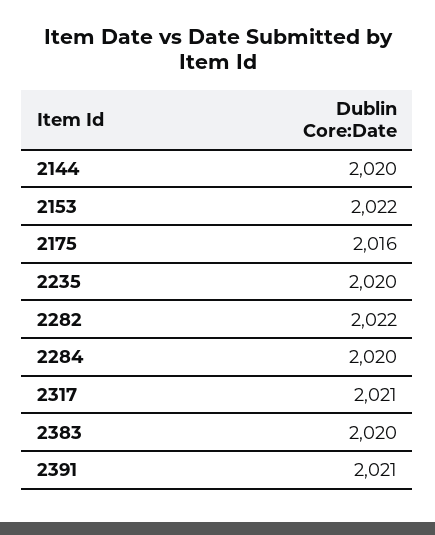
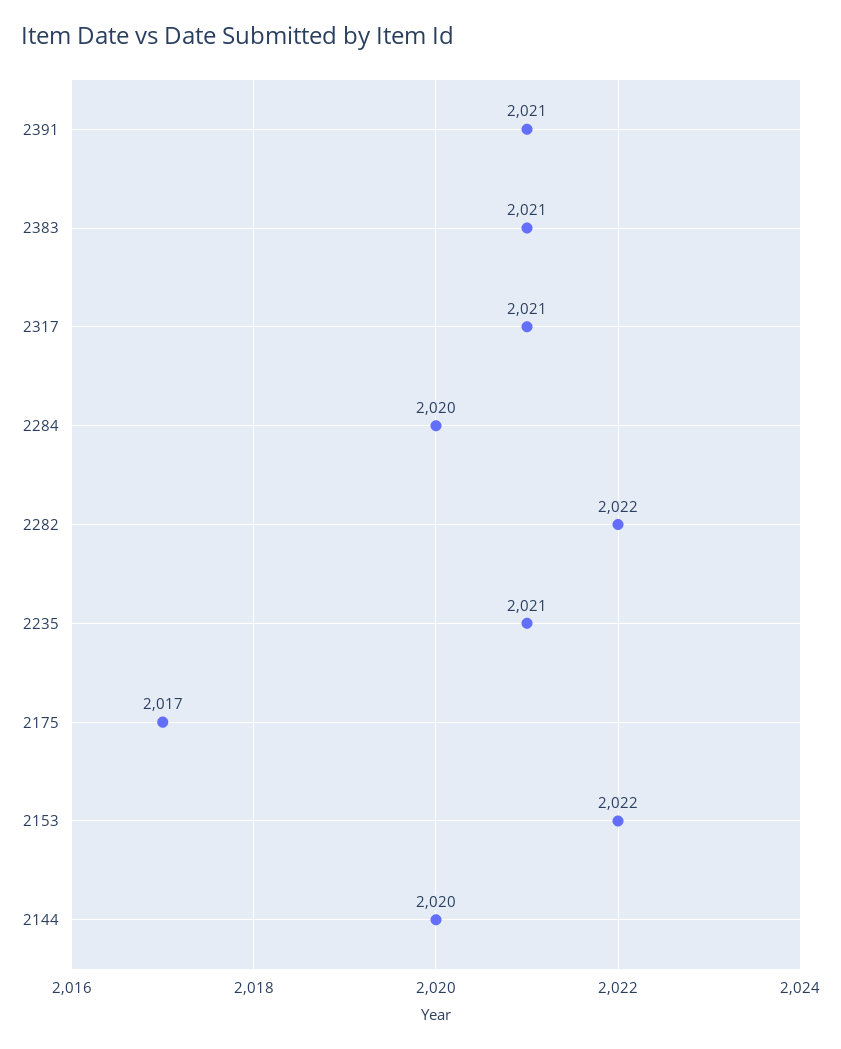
  {
    "2144": 2020,
    "2153": 2022,
-   "2175": 2016,
+   "2175": 2017,
-   "2235": 2020,
+   "2235": 2021,
    "2282": 2022,
    "2284": 2020,
    "2317": 2021,
-   "2383": 2020,
+   "2383": 2021,
    "2391": 2021
  }

